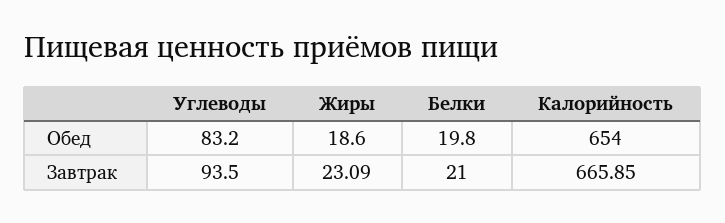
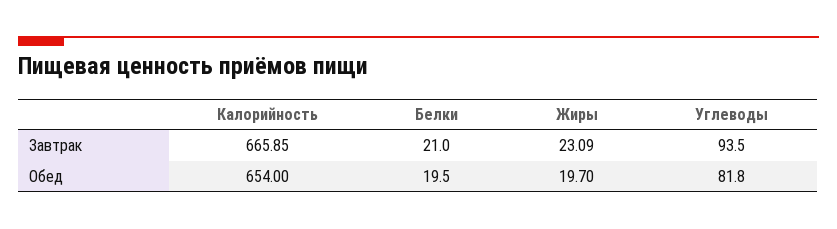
  {
    "Углеводы": {
-     "Обед": 83.2,
+     "Обед": 81.8,
      "Завтрак": 93.5
    },
    "Жиры": {
-     "Обед": 18.6,
+     "Обед": 19.7,
      "Завтрак": 23.09
    },
    "Белки": {
-     "Обед": 19.8,
+     "Обед": 19.5,
      "Завтрак": 21
    },
    "Калорийность": {
      "Обед": 654,
      "Завтрак": 665.85
    }
  }

